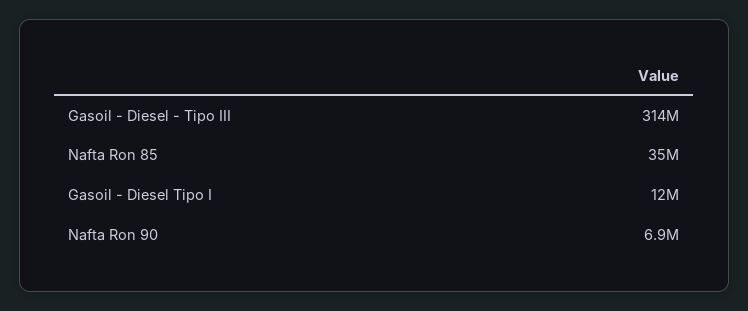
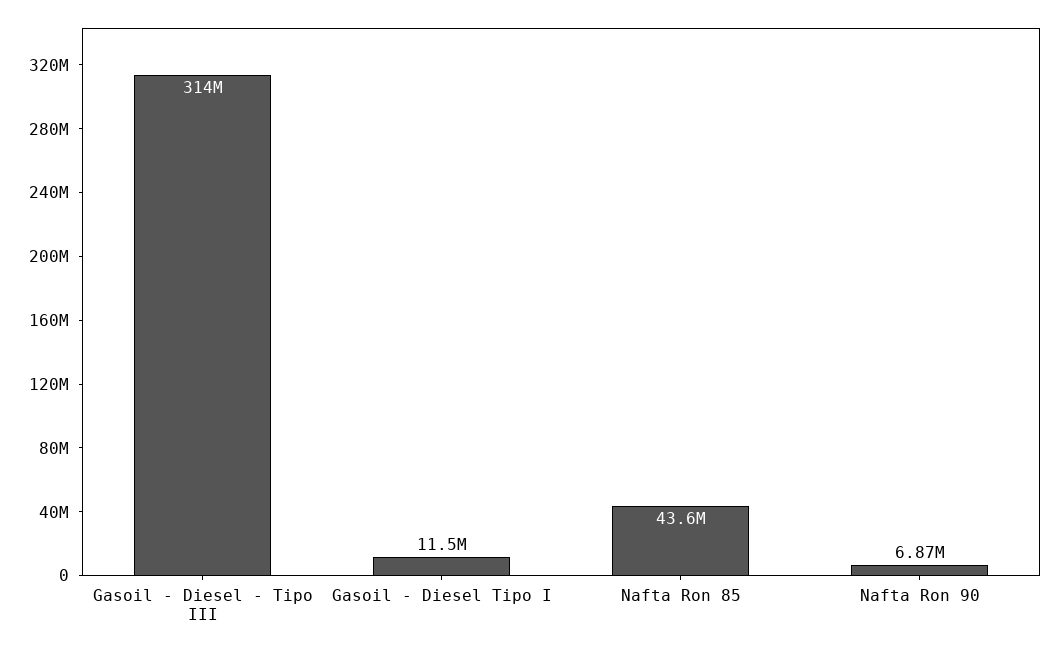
  {
    "Gasoil - Diesel - Tipo III": 314000000,
-   "Nafta Ron 85": 35000000,
+   "Nafta Ron 85": 43600000,
    "Gasoil - Diesel Tipo I": 11500000,
    "Nafta Ron 90": 6870000
  }

